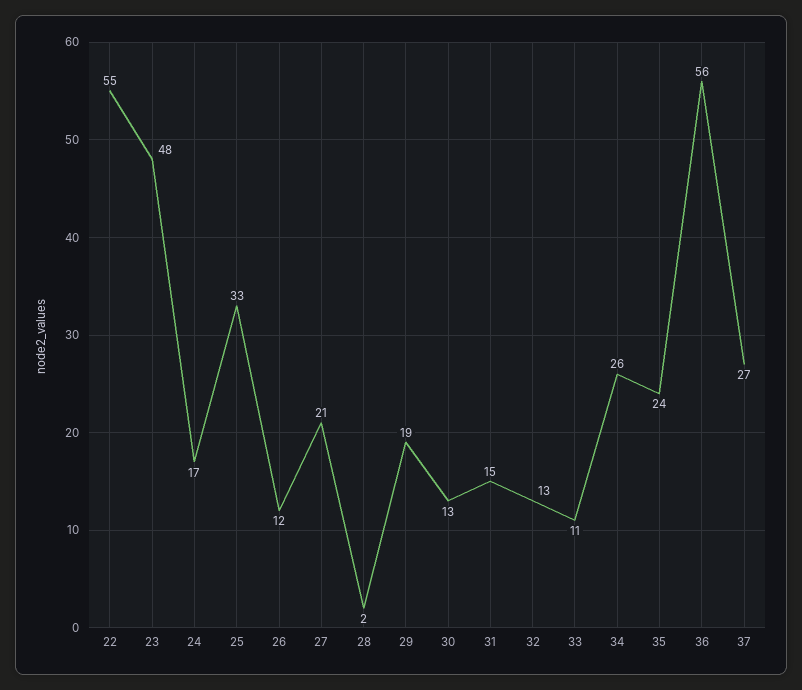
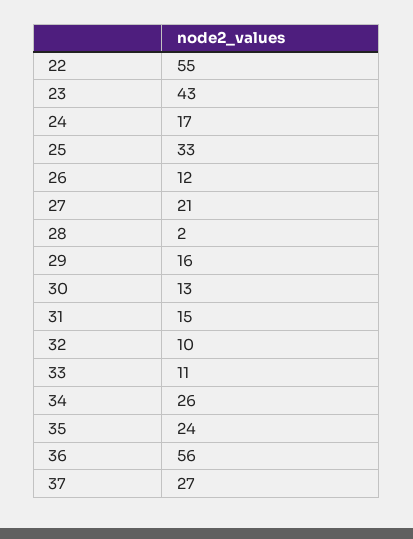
  {
    "22": 55,
-   "23": 48,
+   "23": 43,
    "24": 17,
    "25": 33,
    "26": 12,
    "27": 21,
    "28": 2,
-   "29": 19,
+   "29": 16,
    "30": 13,
    "31": 15,
-   "32": 13,
+   "32": 10,
    "33": 11,
    "34": 26,
    "35": 24,
    "36": 56,
    "37": 27
  }

